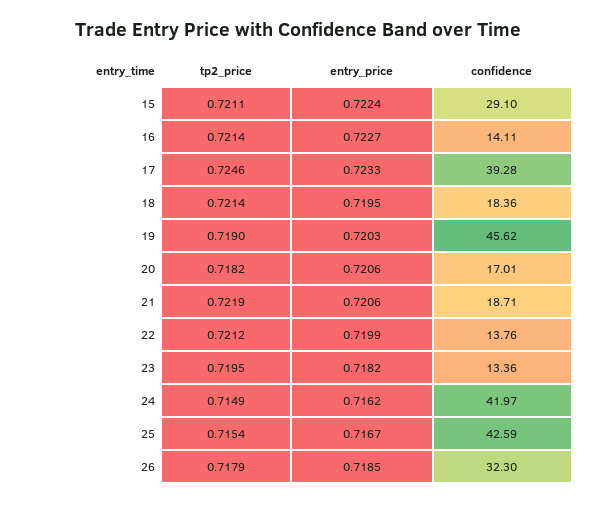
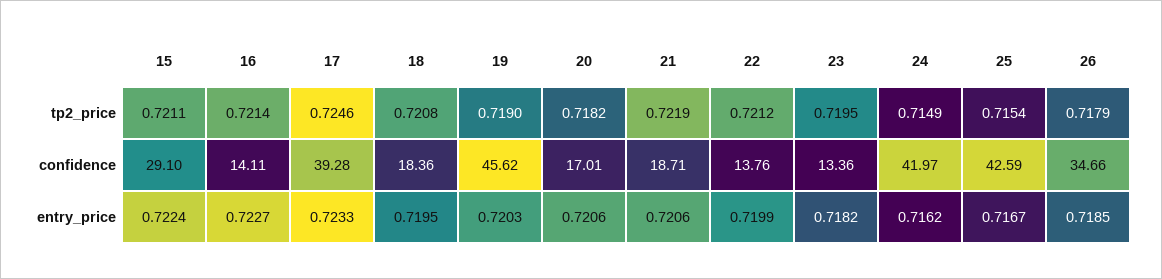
  {
    "tp2_price": {
      "15": 0.7211,
      "16": 0.7214,
      "17": 0.7246,
-     "18": 0.7214,
+     "18": 0.7208,
      "19": 0.719,
      "20": 0.7182,
      "21": 0.7219,
      "22": 0.7212,
      "23": 0.7195,
      "24": 0.7149,
      "25": 0.7154,
      "26": 0.7179
    },
    "entry_price": {
      "15": 0.7224,
      "16": 0.7227,
      "17": 0.7233,
      "18": 0.7195,
      "19": 0.7203,
      "20": 0.7206,
      "21": 0.7206,
      "22": 0.7199,
      "23": 0.7182,
      "24": 0.7162,
      "25": 0.7167,
      "26": 0.7185
    },
    "confidence": {
      "15": 29.1,
      "16": 14.11,
      "17": 39.28,
      "18": 18.36,
      "19": 45.62,
      "20": 17.01,
      "21": 18.71,
      "22": 13.76,
      "23": 13.36,
      "24": 41.97,
      "25": 42.59,
-     "26": 32.3
+     "26": 34.66
    }
  }

